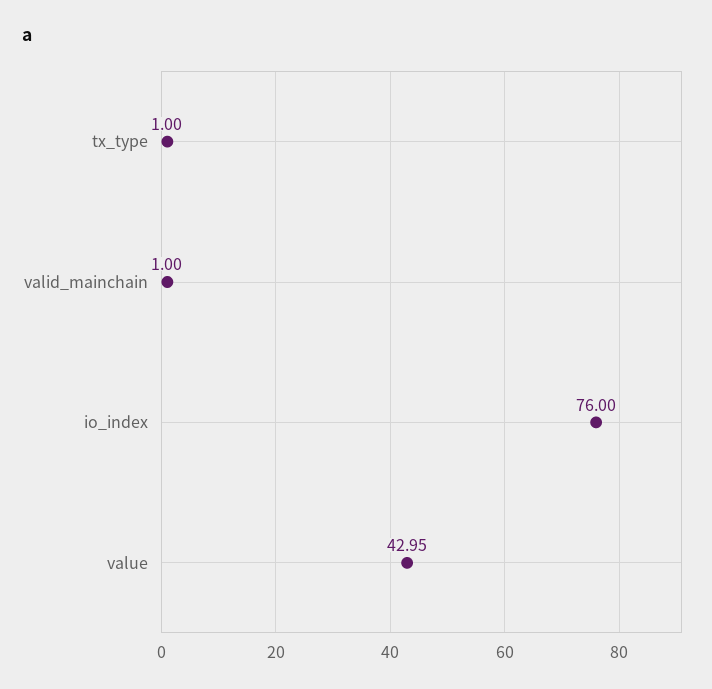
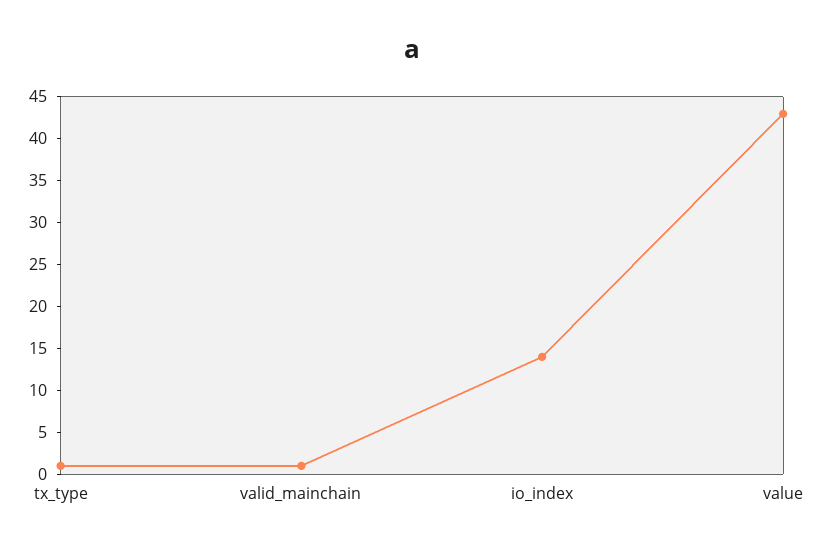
  {
    "tx_type": 1,
    "valid_mainchain": 1,
-   "io_index": 76,
+   "io_index": 14,
    "value": 42.95
  }

